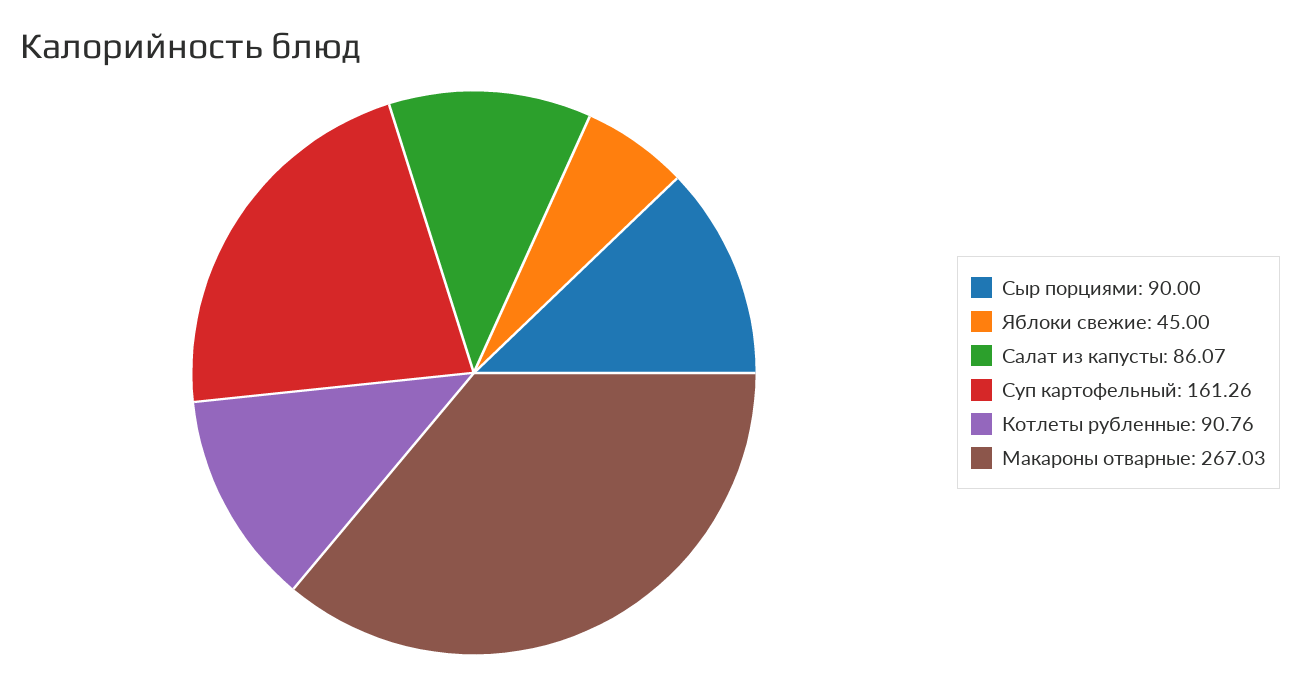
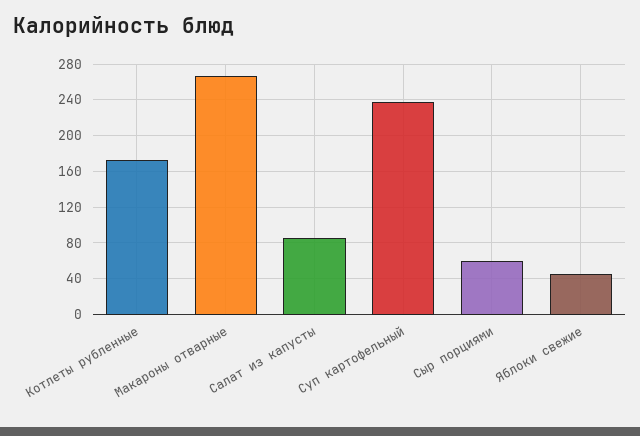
  {
-   "Сыр порциями": 90,
+   "Сыр порциями": 60,
    "Яблоки свежие": 45,
    "Салат из капусты": 86.07,
-   "Суп картофельный": 161.26,
+   "Суп картофельный": 240,
-   "Котлеты рубленные": 90.76,
+   "Котлеты рубленные": 170,
    "Макароны отварные": 267.03
  }

